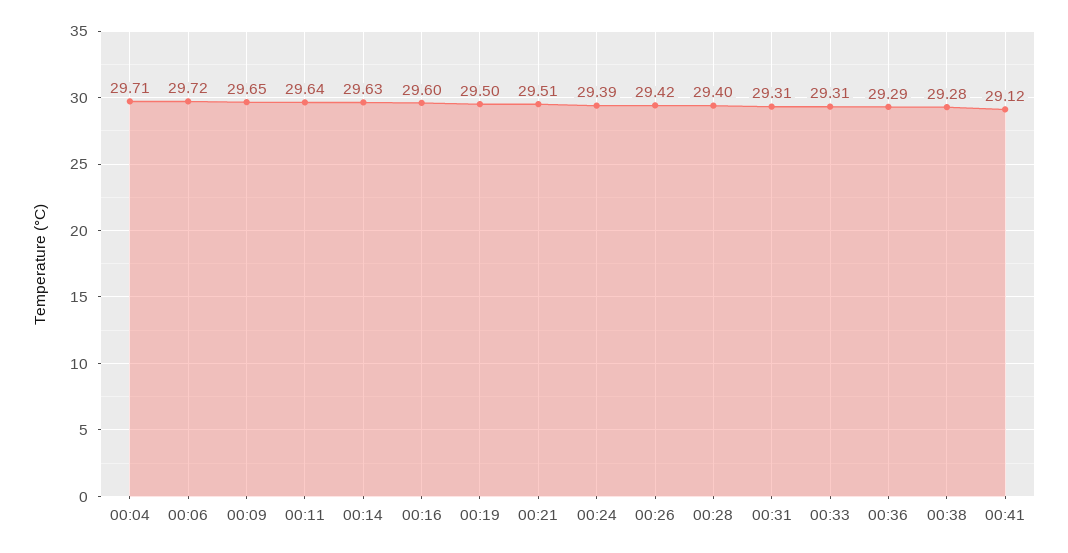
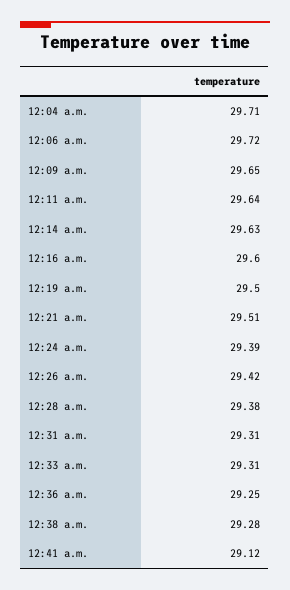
  {
    "00:04": 29.71,
    "00:06": 29.72,
    "00:09": 29.65,
    "00:11": 29.64,
    "00:14": 29.63,
    "00:16": 29.6,
    "00:19": 29.5,
    "00:21": 29.51,
    "00:24": 29.39,
    "00:26": 29.42,
-   "00:28": 29.4,
+   "00:28": 29.38,
    "00:31": 29.31,
    "00:33": 29.31,
-   "00:36": 29.29,
+   "00:36": 29.25,
    "00:38": 29.28,
    "00:41": 29.12
  }

